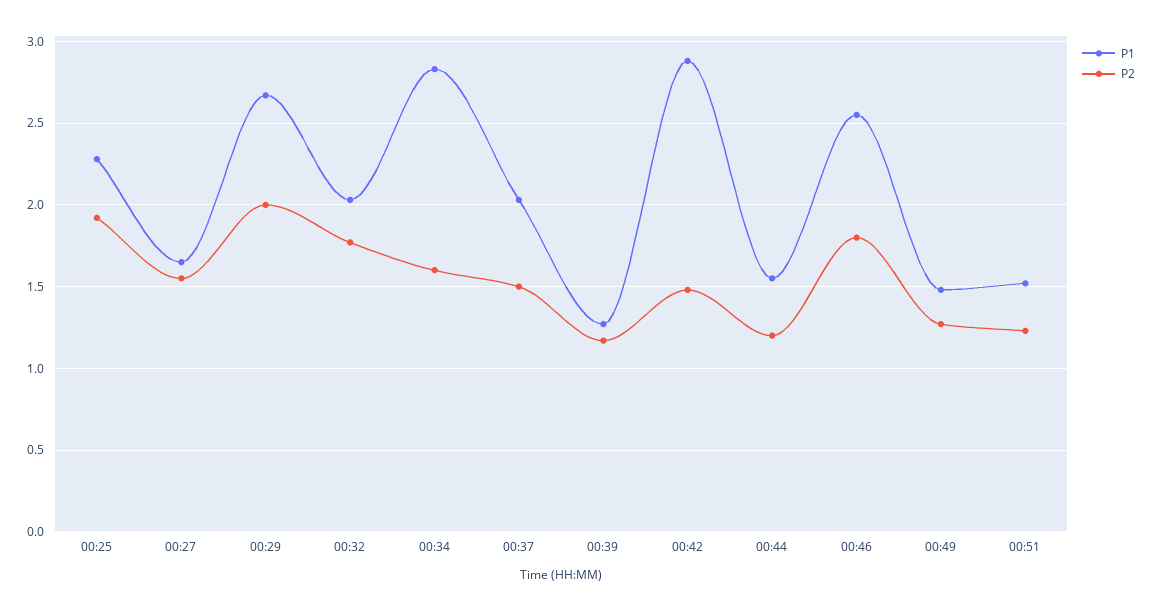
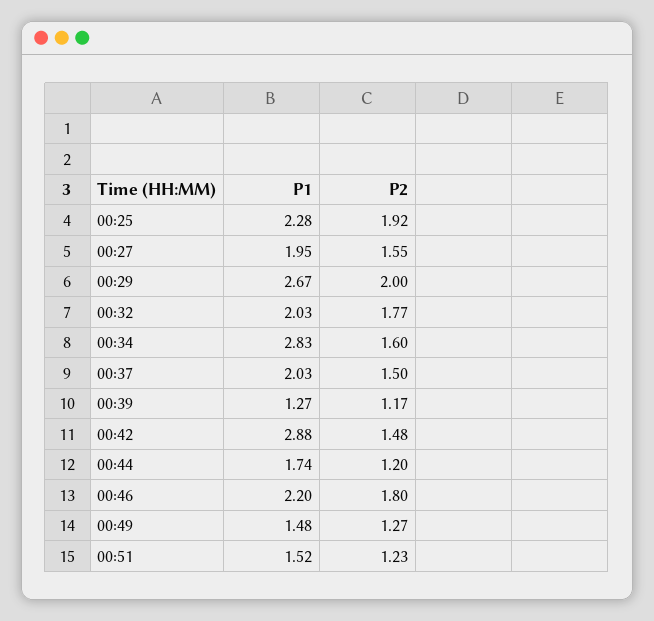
  {
    "P1": {
      "00:25": 2.28,
-     "00:27": 1.65,
+     "00:27": 1.95,
      "00:29": 2.67,
      "00:32": 2.03,
      "00:34": 2.83,
      "00:37": 2.03,
      "00:39": 1.27,
      "00:42": 2.88,
-     "00:44": 1.55,
+     "00:44": 1.74,
-     "00:46": 2.55,
+     "00:46": 2.2,
      "00:49": 1.48,
      "00:51": 1.52
    },
    "P2": {
      "00:25": 1.92,
      "00:27": 1.55,
      "00:29": 2,
      "00:32": 1.77,
      "00:34": 1.6,
      "00:37": 1.5,
      "00:39": 1.17,
      "00:42": 1.48,
      "00:44": 1.2,
      "00:46": 1.8,
      "00:49": 1.27,
      "00:51": 1.23
    }
  }

